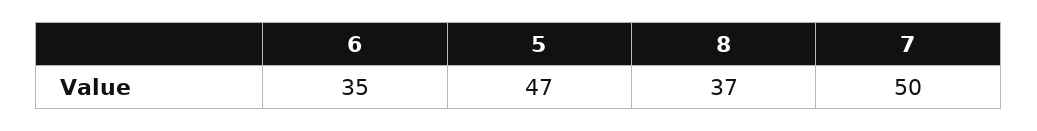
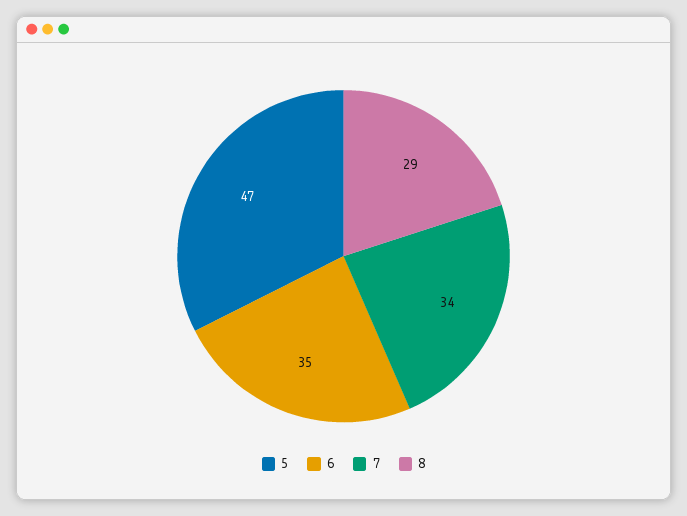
  {
    "6": 35,
    "5": 47,
-   "8": 37,
+   "8": 29,
-   "7": 50
+   "7": 34
  }

